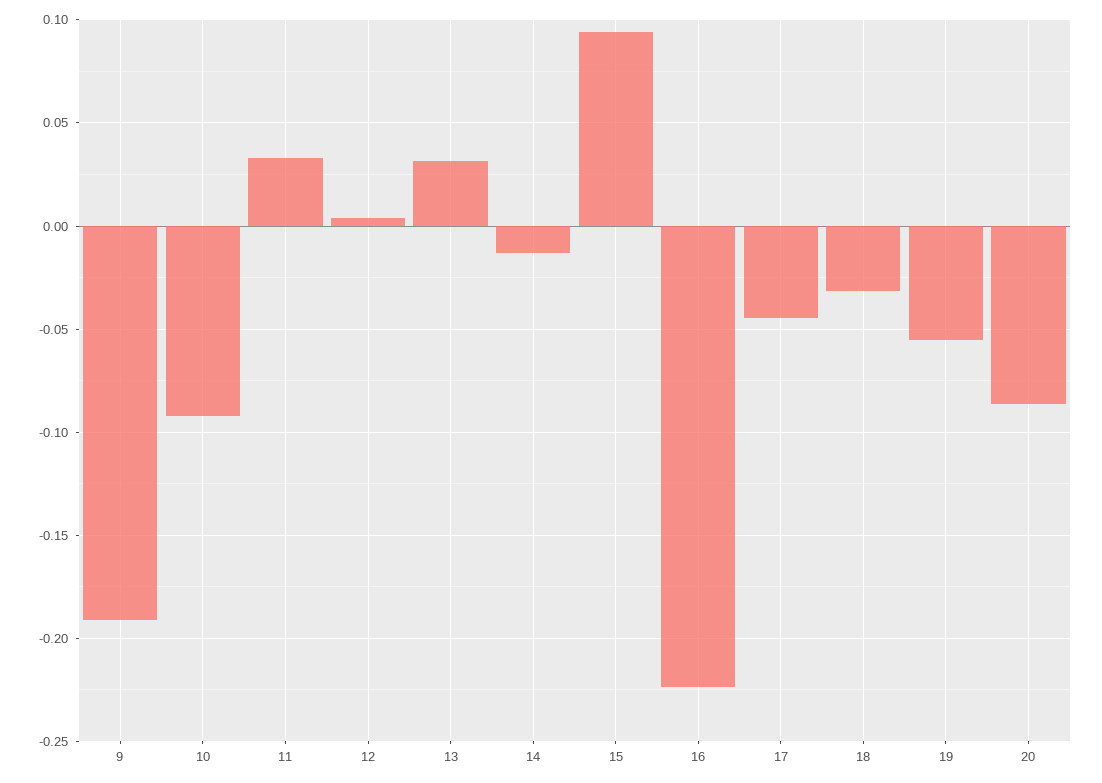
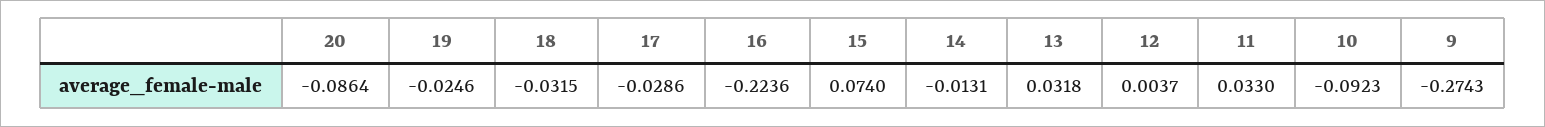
  {
-   "9": -0.19,
+   "9": -0.2743,
    "10": -0.0923,
    "11": 0.033,
    "12": 0.0037,
    "13": 0.0318,
    "14": -0.0131,
-   "15": 0.095,
+   "15": 0.074,
    "16": -0.2236,
-   "17": -0.045,
+   "17": -0.0286,
    "18": -0.0315,
-   "19": -0.055,
+   "19": -0.0246,
    "20": -0.0864
  }

